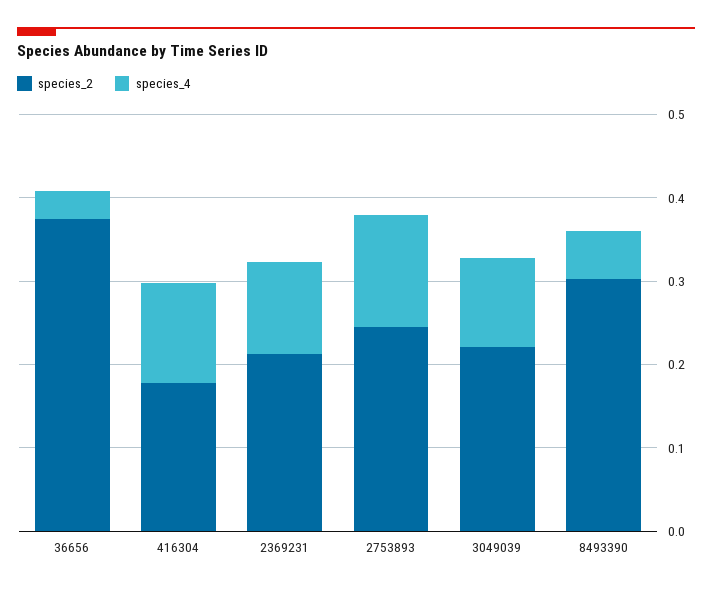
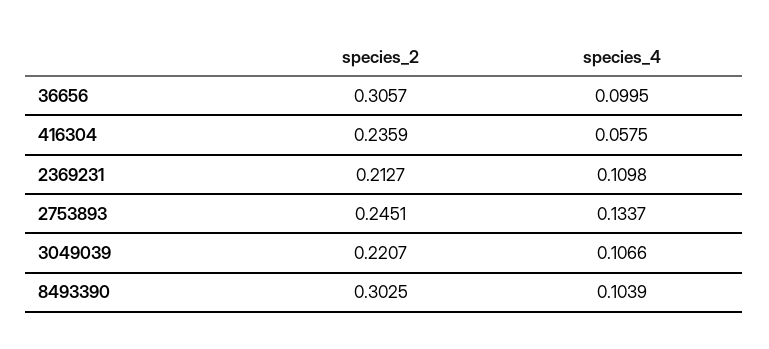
  {
    "species_2": {
-     "36656": 0.38,
+     "36656": 0.3057,
-     "416304": 0.18,
+     "416304": 0.2359,
      "2369231": 0.2127,
      "2753893": 0.2451,
      "3049039": 0.2207,
      "8493390": 0.3025
    },
    "species_4": {
-     "36656": 0.04,
+     "36656": 0.0995,
-     "416304": 0.12,
+     "416304": 0.0575,
      "2369231": 0.1098,
      "2753893": 0.1337,
      "3049039": 0.1066,
-     "8493390": 0.06
+     "8493390": 0.1039
    }
  }

